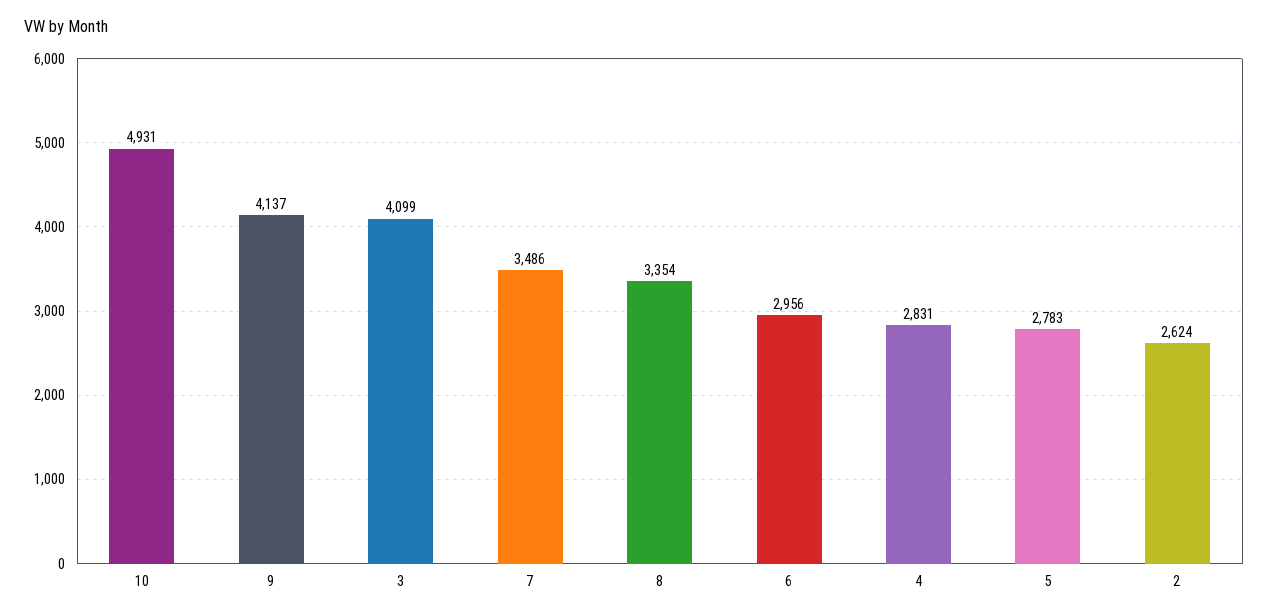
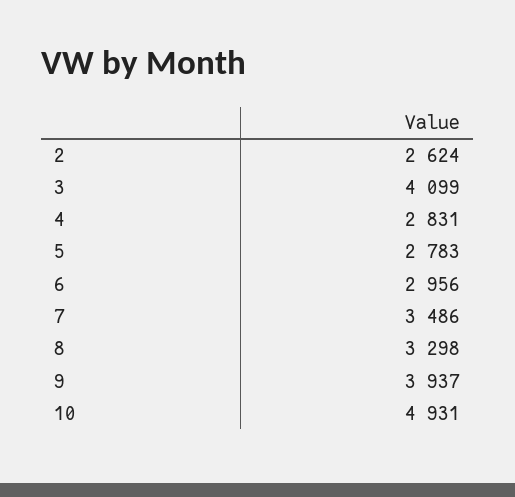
  {
    "10": 4931,
-   "9": 4137,
+   "9": 3937,
    "3": 4099,
    "7": 3486,
-   "8": 3354,
+   "8": 3298,
    "6": 2956,
    "4": 2831,
    "5": 2783,
    "2": 2624
  }

